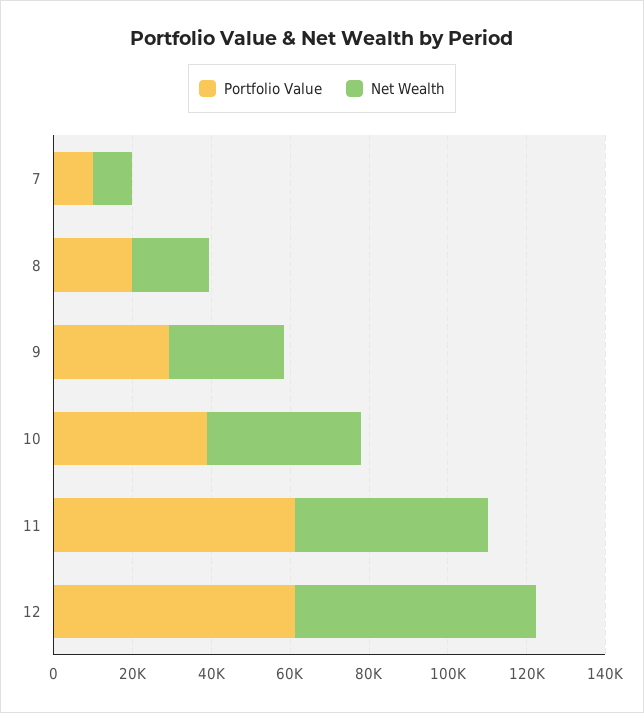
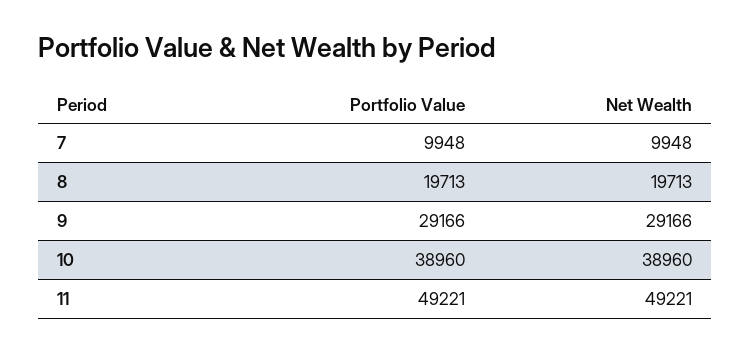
  {
    "Portfolio Value": {
      "7": 9948,
      "8": 19713,
      "9": 29166,
      "10": 38960,
-     "11": 60000,
+     "11": 49221
-     "12": 60000
    },
    "Net Wealth": {
      "7": 9948,
      "8": 19713,
      "9": 29166,
      "10": 38960,
-     "11": 49221,
+     "11": 49221
-     "12": 60000
    }
  }

